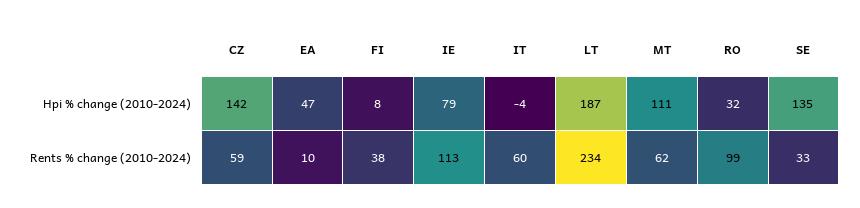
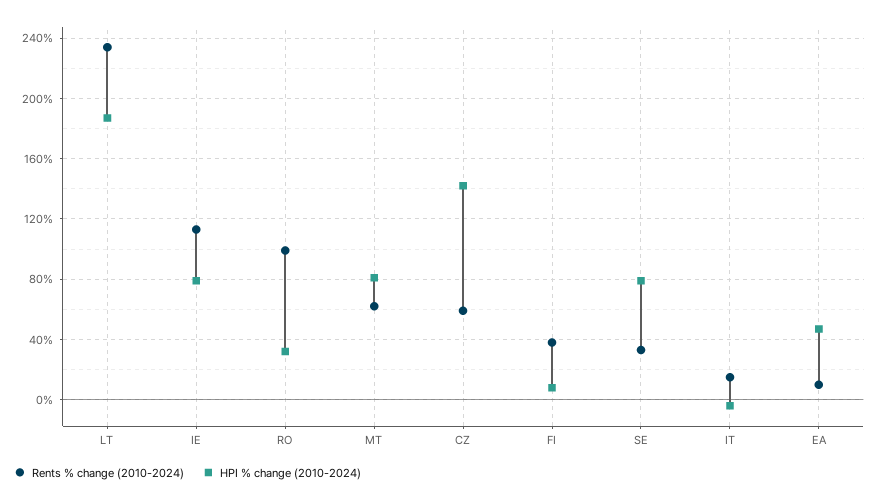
  {
    "Hpi % change (2010-2024)": {
      "CZ": 142,
      "EA": 47,
      "FI": 8,
      "IE": 79,
      "IT": -4,
      "LT": 187,
-     "MT": 111,
+     "MT": 80,
      "RO": 32,
-     "SE": 135
+     "SE": 80
    },
    "Rents % change (2010-2024)": {
      "CZ": 59,
      "EA": 10,
      "FI": 38,
      "IE": 113,
-     "IT": 60,
+     "IT": 15,
      "LT": 234,
      "MT": 62,
      "RO": 99,
      "SE": 33
    }
  }

